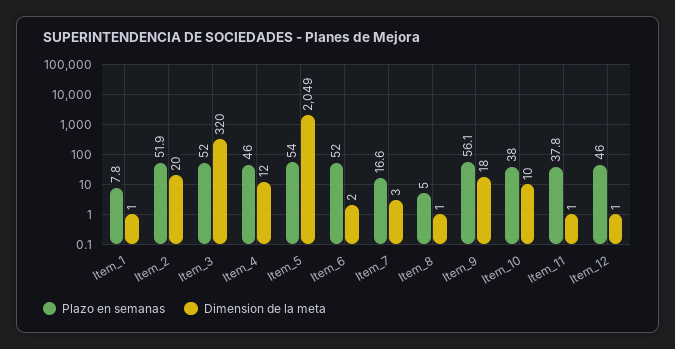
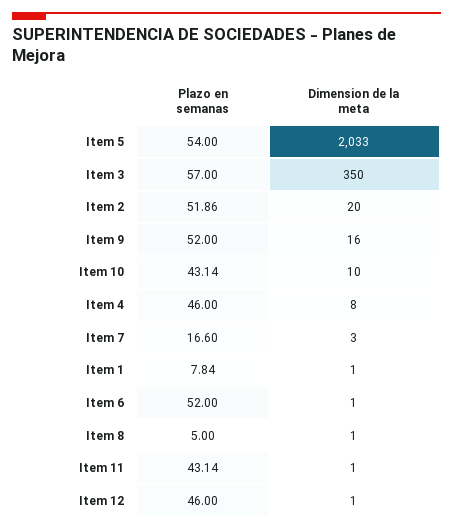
  {
    "Plazo en semanas": {
      "Item_1": 7.84,
      "Item_2": 51.86,
-     "Item_3": 52,
+     "Item_3": 57,
      "Item_4": 46,
      "Item_5": 54,
      "Item_6": 52,
      "Item_7": 16.6,
      "Item_8": 5,
-     "Item_9": 56.1,
+     "Item_9": 52,
-     "Item_10": 38,
+     "Item_10": 43.14,
-     "Item_11": 37.8,
+     "Item_11": 43.14,
      "Item_12": 46
    },
    "Dimension de la meta": {
      "Item_1": 1,
      "Item_2": 20,
-     "Item_3": 320,
+     "Item_3": 350,
-     "Item_4": 12,
+     "Item_4": 8,
-     "Item_5": 2049,
+     "Item_5": 2033,
-     "Item_6": 2,
+     "Item_6": 1,
      "Item_7": 3,
      "Item_8": 1,
-     "Item_9": 18,
+     "Item_9": 16,
      "Item_10": 10,
      "Item_11": 1,
      "Item_12": 1
    }
  }

